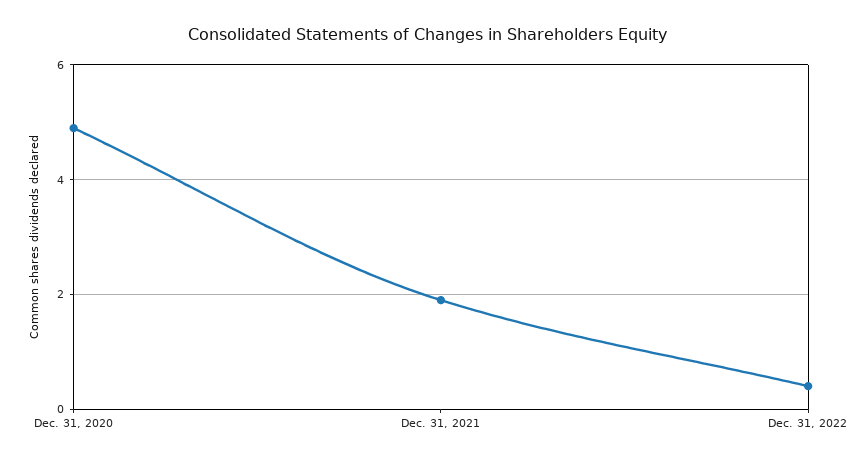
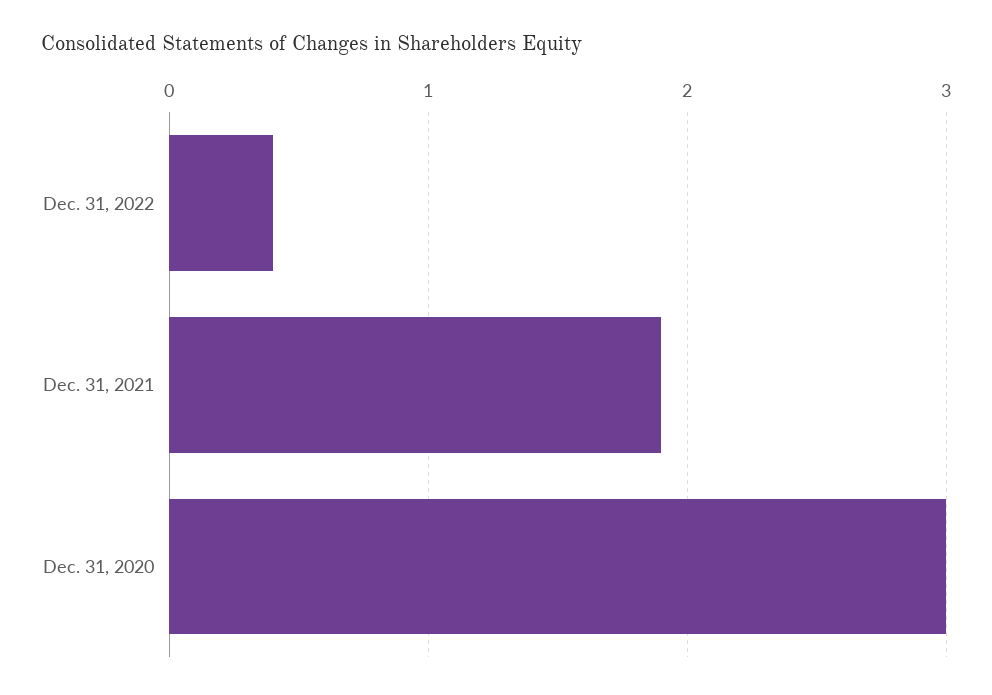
  {
-   "Dec. 31, 2020": 5,
+   "Dec. 31, 2020": 3,
    "Dec. 31, 2021": 1.9,
    "Dec. 31, 2022": 0.4
  }

